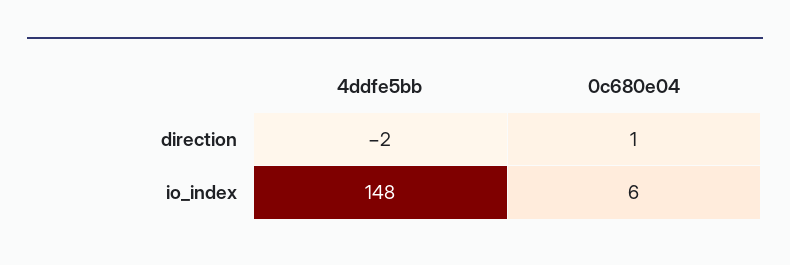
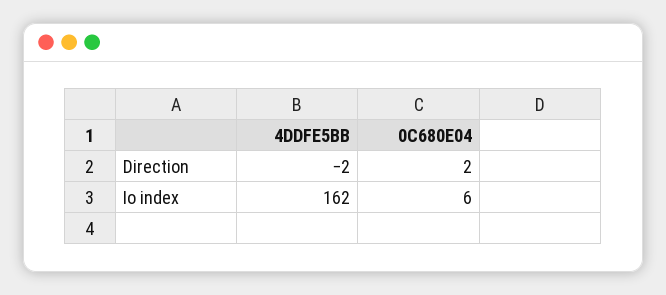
  {
    "4ddfe5bb": {
      "direction": -2,
-     "io_index": 148
+     "io_index": 162
    },
    "0c680e04": {
-     "direction": 1,
+     "direction": 2,
      "io_index": 6
    }
  }

